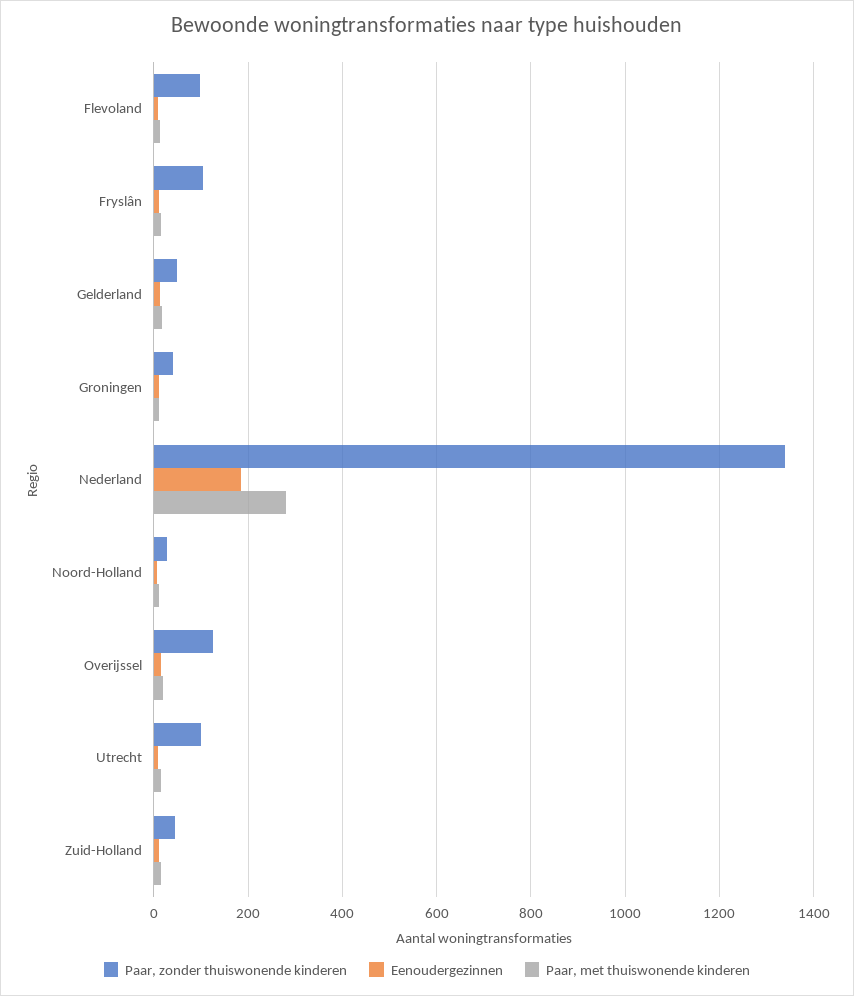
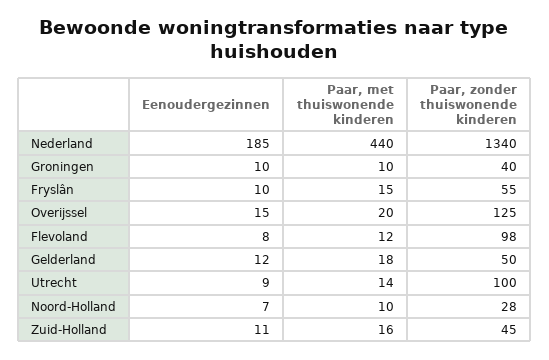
  {
    "Paar, zonder thuiswonende kinderen": {
      "Flevoland": 98,
-     "Fryslân": 100,
+     "Fryslân": 55,
      "Gelderland": 50,
      "Groningen": 40,
      "Nederland": 1340,
      "Noord-Holland": 28,
      "Overijssel": 125,
      "Utrecht": 100,
      "Zuid-Holland": 45
    },
    "Eenoudergezinnen": {
      "Flevoland": 8,
      "Fryslân": 10,
      "Gelderland": 12,
      "Groningen": 10,
      "Nederland": 185,
      "Noord-Holland": 7,
      "Overijssel": 15,
      "Utrecht": 9,
      "Zuid-Holland": 11
    },
    "Paar, met thuiswonende kinderen": {
      "Flevoland": 12,
      "Fryslân": 15,
      "Gelderland": 18,
      "Groningen": 10,
-     "Nederland": 280,
+     "Nederland": 440,
      "Noord-Holland": 10,
      "Overijssel": 20,
      "Utrecht": 14,
      "Zuid-Holland": 16
    }
  }

